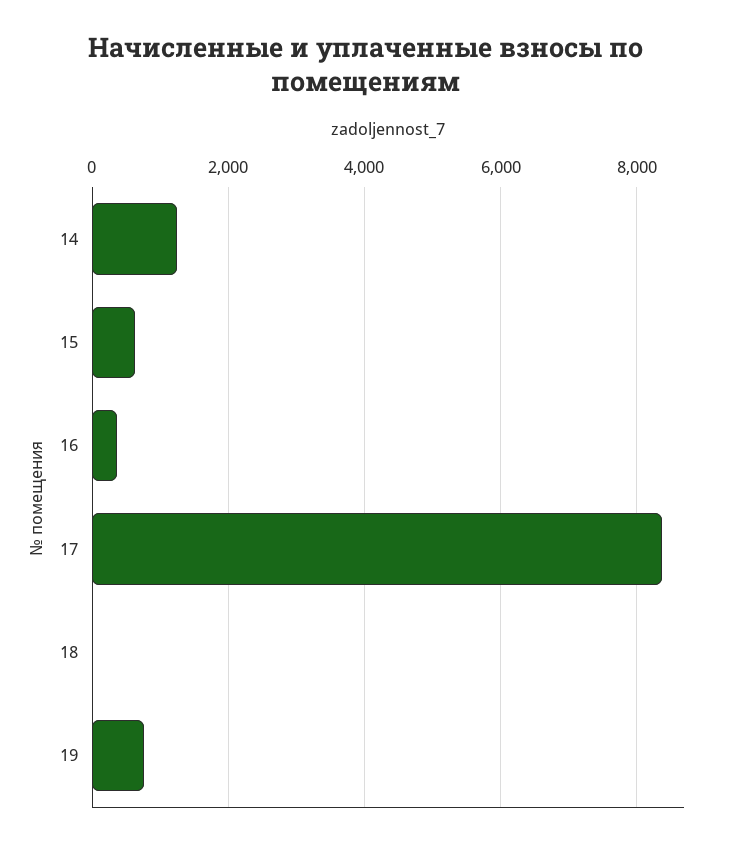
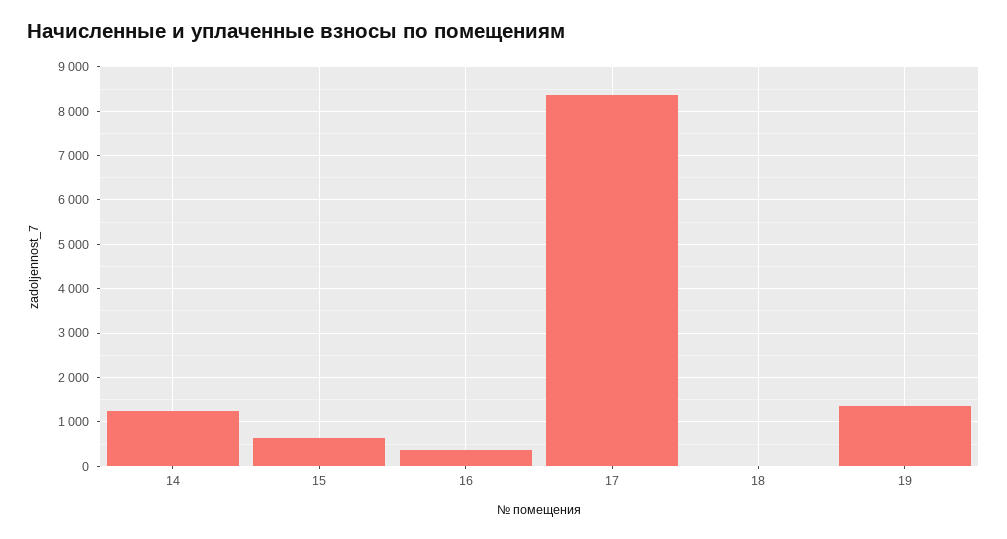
  {
    "14": 1200,
    "15": 600,
    "16": 400,
    "17": 8400,
    "18": 0,
-   "19": 800
+   "19": 1400
  }

